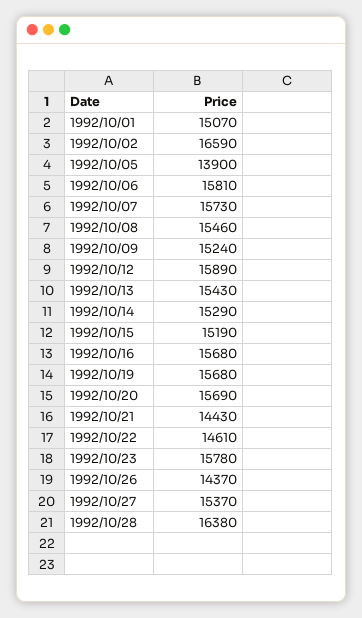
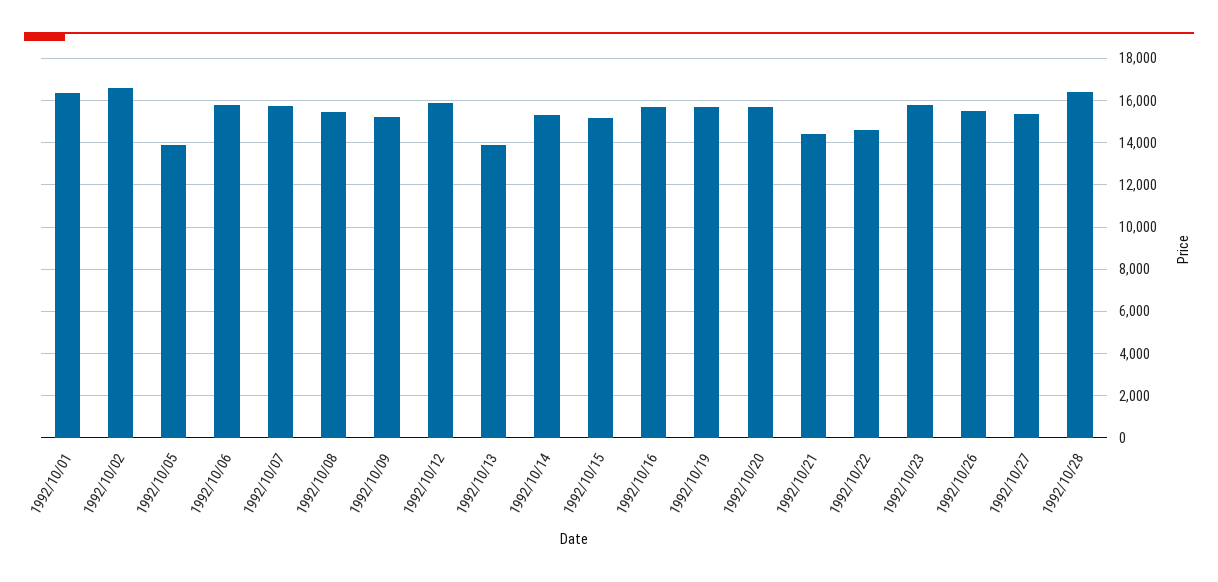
  {
-   "1992/10/01": 15070,
+   "1992/10/01": 16500,
    "1992/10/02": 16590,
    "1992/10/05": 13900,
    "1992/10/06": 15810,
    "1992/10/07": 15730,
    "1992/10/08": 15460,
    "1992/10/09": 15240,
    "1992/10/12": 15890,
-   "1992/10/13": 15430,
+   "1992/10/13": 14000,
    "1992/10/14": 15290,
    "1992/10/15": 15190,
    "1992/10/16": 15680,
    "1992/10/19": 15680,
    "1992/10/20": 15690,
    "1992/10/21": 14430,
    "1992/10/22": 14610,
    "1992/10/23": 15780,
-   "1992/10/26": 14370,
+   "1992/10/26": 15500,
    "1992/10/27": 15370,
    "1992/10/28": 16380
  }

